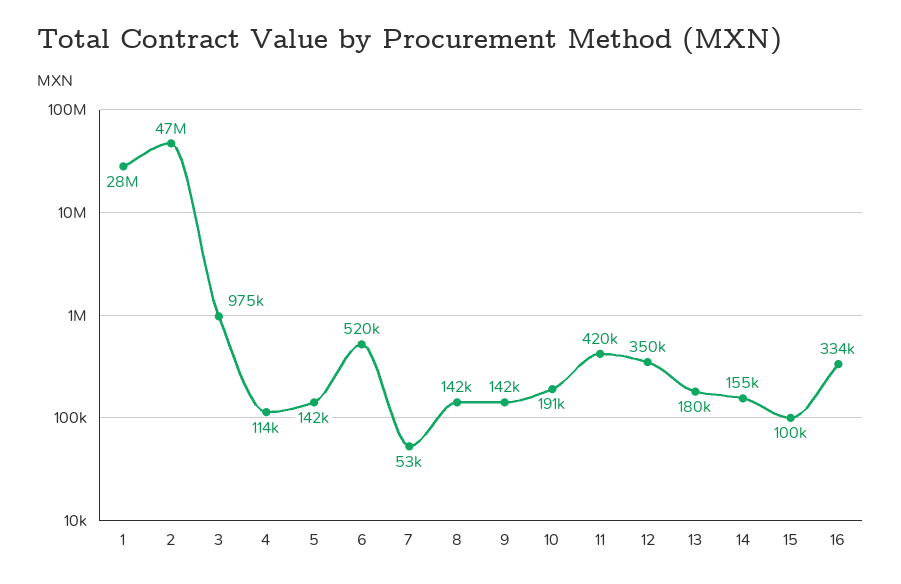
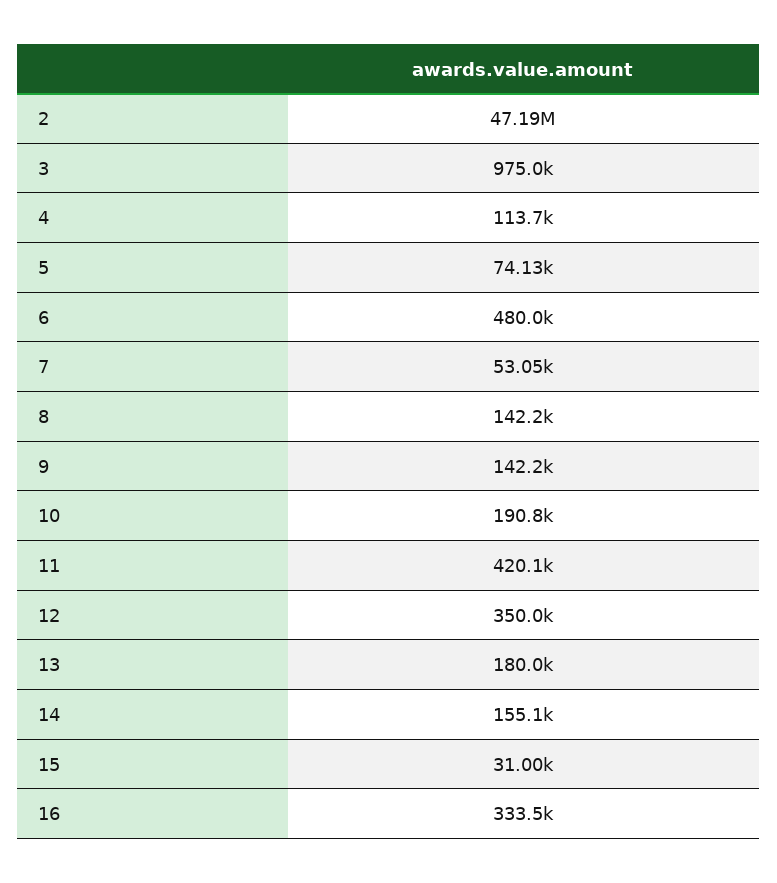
  {
-   "1": 28000000,
    "2": 47190000,
    "3": 975000,
    "4": 113700,
-   "5": 142000,
+   "5": 74130,
-   "6": 520000,
+   "6": 480000,
    "7": 53050,
    "8": 142200,
    "9": 142200,
    "10": 190800,
    "11": 420100,
    "12": 350000,
    "13": 180000,
    "14": 155100,
-   "15": 100000,
+   "15": 31000,
    "16": 333500
  }

